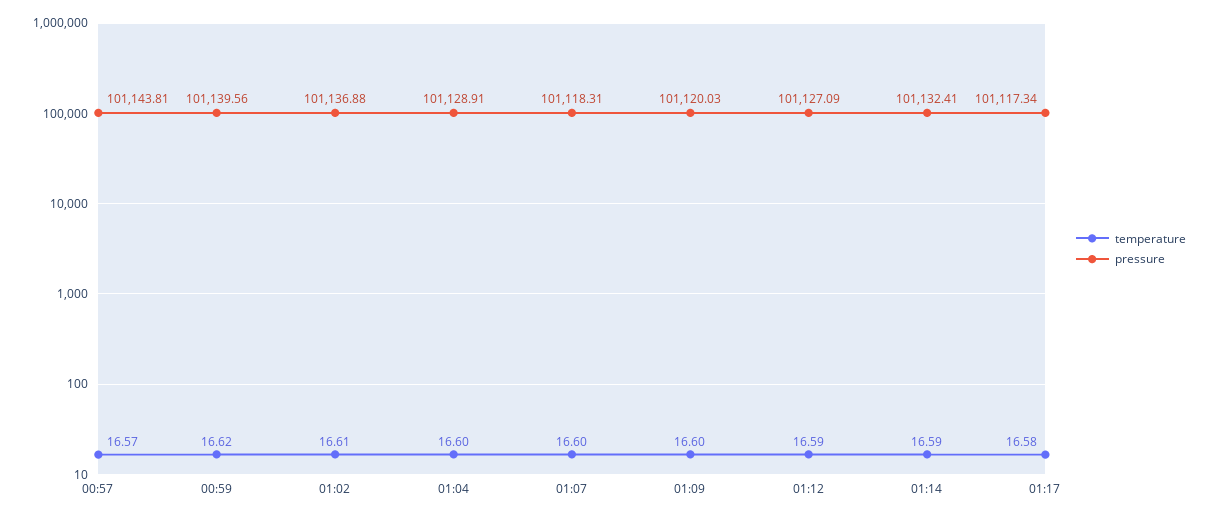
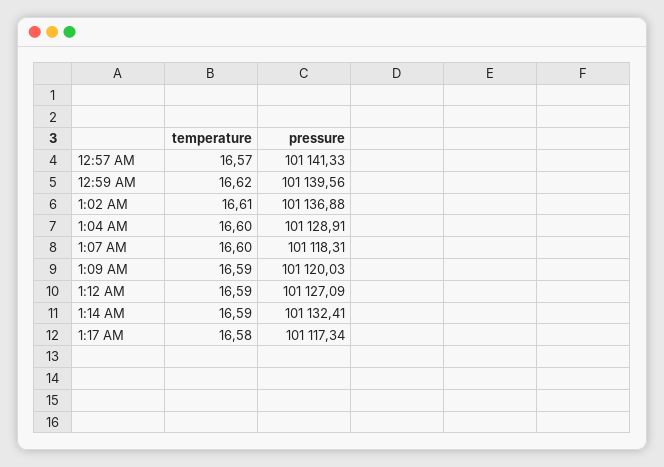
  {
    "temperature": {
      "00:57": 16.57,
      "00:59": 16.62,
      "01:02": 16.61,
      "01:04": 16.6,
      "01:07": 16.6,
-     "01:09": 16.6,
+     "01:09": 16.59,
      "01:12": 16.59,
      "01:14": 16.59,
      "01:17": 16.58
    },
    "pressure": {
-     "00:57": 101143.81,
+     "00:57": 101141.33,
      "00:59": 101139.56,
      "01:02": 101136.88,
      "01:04": 101128.91,
      "01:07": 101118.31,
      "01:09": 101120.03,
      "01:12": 101127.09,
      "01:14": 101132.41,
      "01:17": 101117.34
    }
  }

